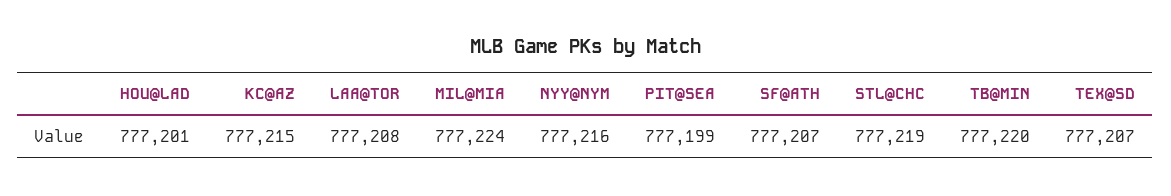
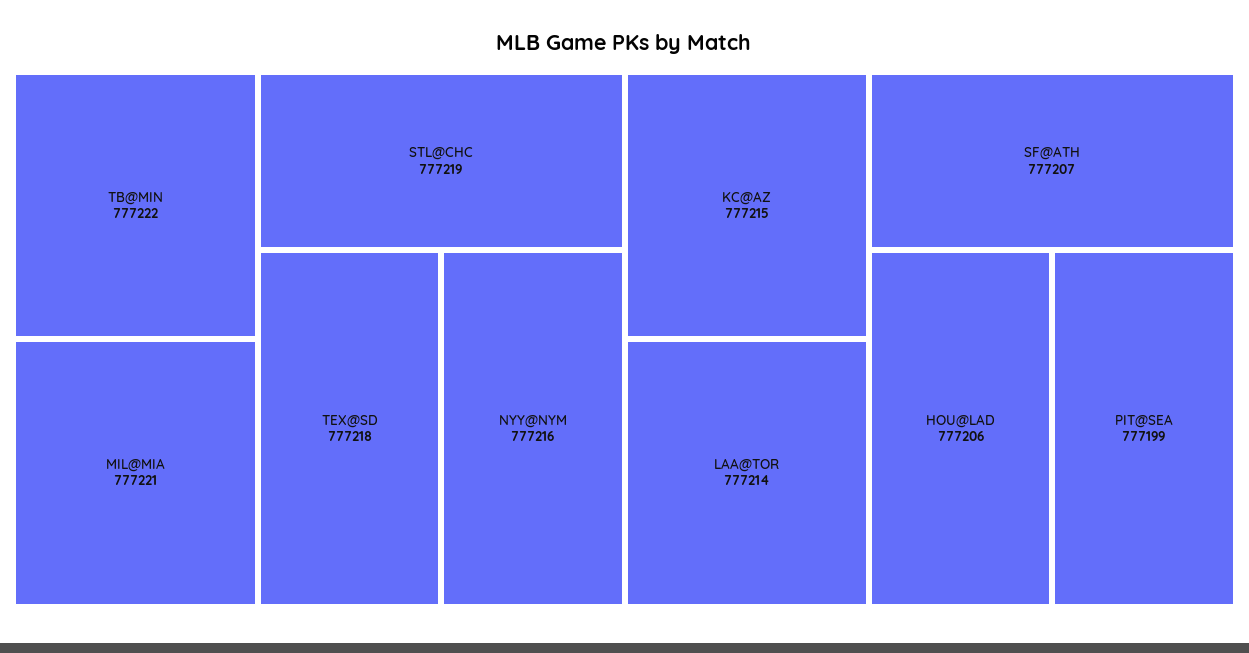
  {
-   "HOU@LAD": 777201,
+   "HOU@LAD": 777206,
    "KC@AZ": 777215,
-   "LAA@TOR": 777208,
+   "LAA@TOR": 777214,
-   "MIL@MIA": 777224,
+   "MIL@MIA": 777221,
    "NYY@NYM": 777216,
    "PIT@SEA": 777199,
    "SF@ATH": 777207,
    "STL@CHC": 777219,
-   "TB@MIN": 777220,
+   "TB@MIN": 777222,
-   "TEX@SD": 777207
+   "TEX@SD": 777218
  }

